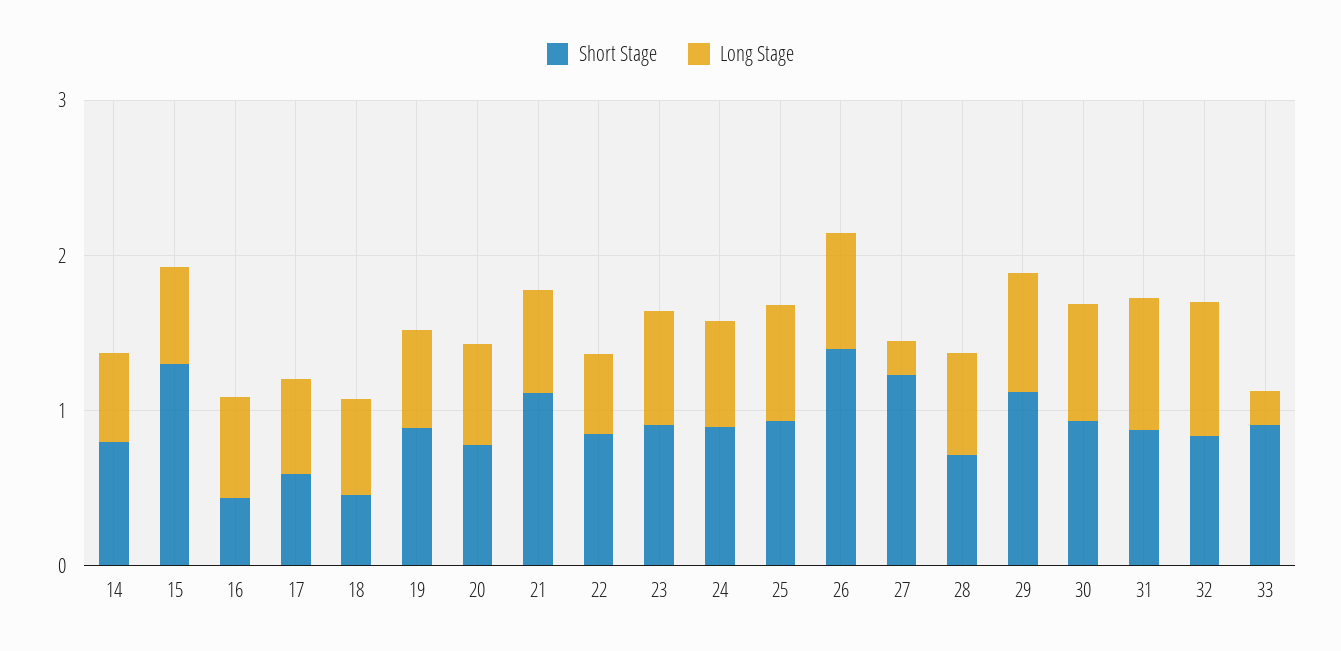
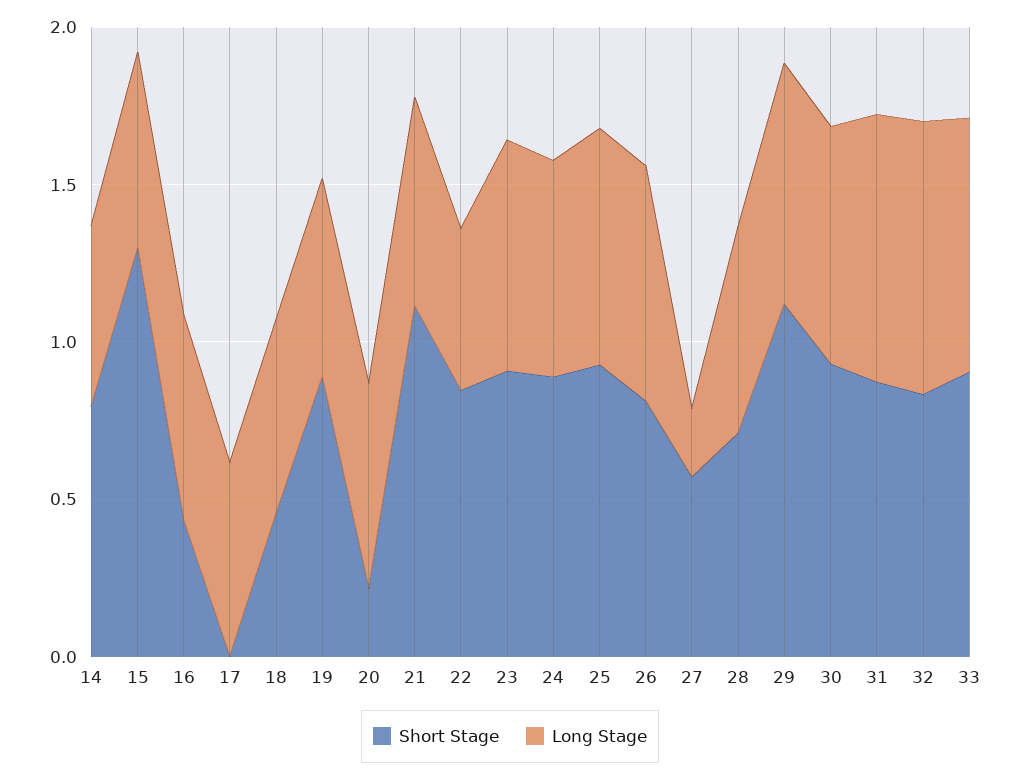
  {
    "Short Stage": {
      "14": 0.8,
      "15": 1.3,
      "16": 0.4,
-     "17": 0.6,
+     "17": 0,
      "18": 0.5,
      "19": 0.9,
-     "20": 0.8,
+     "20": 0.2,
      "21": 1.1,
      "22": 0.8,
      "23": 0.9,
      "24": 0.9,
      "25": 0.9,
-     "26": 1.4,
+     "26": 0.8,
-     "27": 1.2,
+     "27": 0.6,
      "28": 0.7,
      "29": 1.1,
      "30": 0.9,
      "31": 0.9,
      "32": 0.8,
      "33": 0.9
    },
    "Long Stage": {
      "14": 0.6,
      "15": 0.6,
      "16": 0.7,
      "17": 0.6,
      "18": 0.6,
      "19": 0.6,
      "20": 0.7,
      "21": 0.7,
      "22": 0.5,
      "23": 0.7,
      "24": 0.7,
      "25": 0.8,
      "26": 0.7,
      "27": 0.2,
      "28": 0.7,
      "29": 0.8,
      "30": 0.8,
      "31": 0.9,
      "32": 0.9,
-     "33": 0.2
+     "33": 0.8
    }
  }

